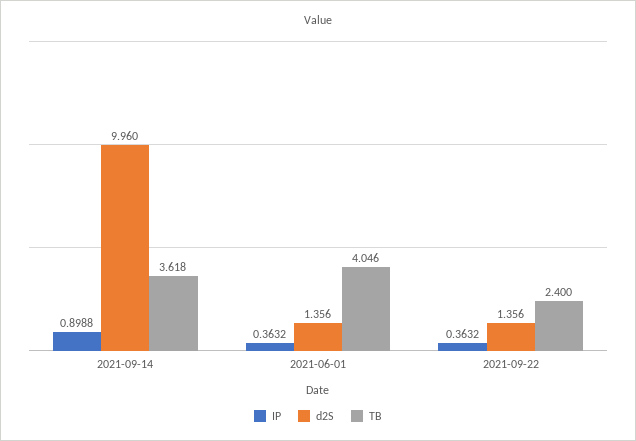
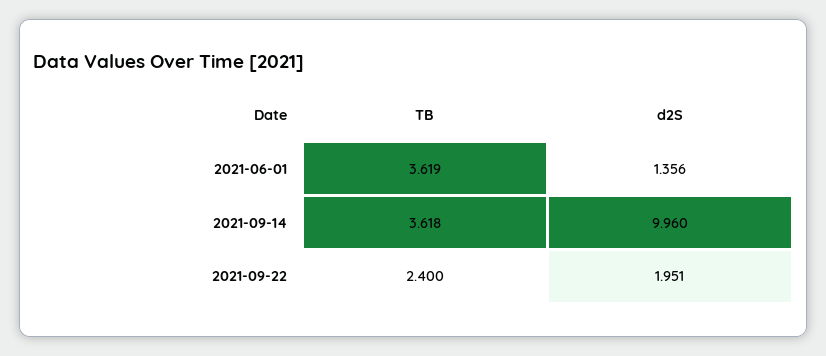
  {
-   "IP": {
-     "2021-09-14": 0.8988,
-     "2021-06-01": 0.3632,
-     "2021-09-22": 0.3632
-   },
    "d2S": {
      "2021-09-14": 9.96,
      "2021-06-01": 1.356,
-     "2021-09-22": 1.356
+     "2021-09-22": 1.951
    },
    "TB": {
      "2021-09-14": 3.618,
-     "2021-06-01": 4.046,
+     "2021-06-01": 3.619,
      "2021-09-22": 2.4
    }
  }

